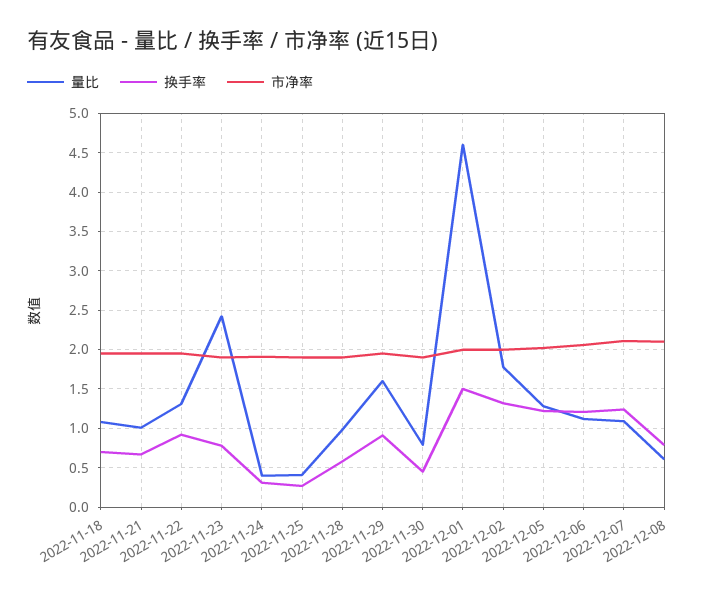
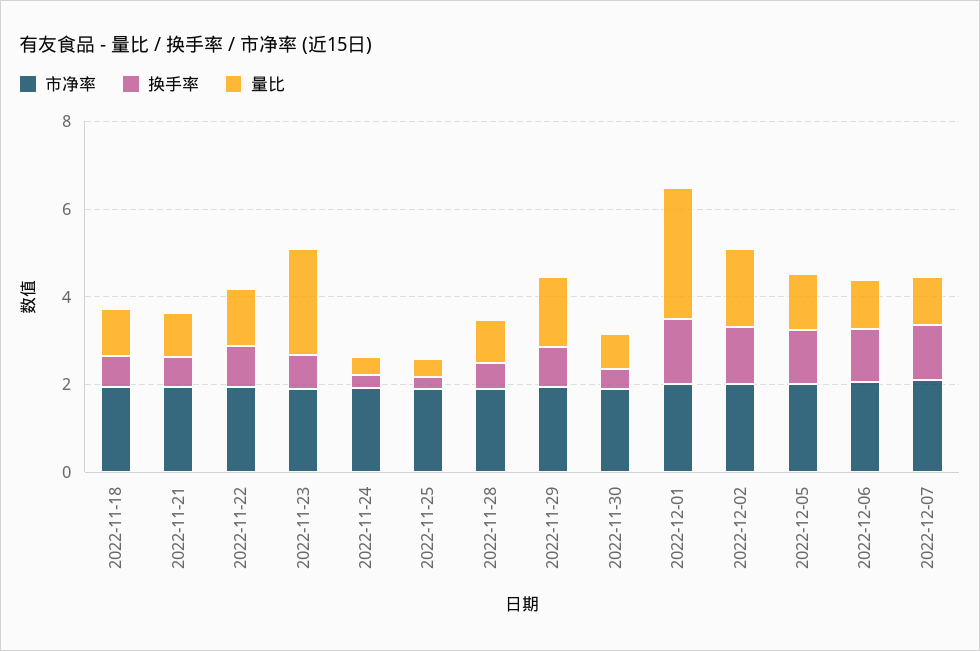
  {
    "量比": {
      "2022-11-18": 1.1,
      "2022-11-21": 1,
      "2022-11-22": 1.3,
      "2022-11-23": 2.4,
      "2022-11-24": 0.4,
      "2022-11-25": 0.4,
      "2022-11-28": 1,
      "2022-11-29": 1.6,
      "2022-11-30": 0.8,
-     "2022-12-01": 4.6,
+     "2022-12-01": 3,
      "2022-12-02": 1.8,
      "2022-12-05": 1.3,
      "2022-12-06": 1.1,
-     "2022-12-07": 1.1,
+     "2022-12-07": 1.1
-     "2022-12-08": 0.6
    },
    "换手率": {
      "2022-11-18": 0.7,
      "2022-11-21": 0.7,
      "2022-11-22": 0.9,
      "2022-11-23": 0.8,
      "2022-11-24": 0.3,
      "2022-11-25": 0.3,
      "2022-11-28": 0.6,
      "2022-11-29": 0.9,
      "2022-11-30": 0.5,
      "2022-12-01": 1.5,
      "2022-12-02": 1.3,
      "2022-12-05": 1.2,
      "2022-12-06": 1.2,
-     "2022-12-07": 1.2,
+     "2022-12-07": 1.2
-     "2022-12-08": 0.8
    },
    "市净率": {
      "2022-11-18": 2,
      "2022-11-21": 2,
      "2022-11-22": 2,
      "2022-11-23": 1.9,
      "2022-11-24": 1.9,
      "2022-11-25": 1.9,
      "2022-11-28": 1.9,
      "2022-11-29": 2,
      "2022-11-30": 1.9,
      "2022-12-01": 2,
      "2022-12-02": 2,
      "2022-12-05": 2,
      "2022-12-06": 2.1,
-     "2022-12-07": 2.1,
+     "2022-12-07": 2.1
-     "2022-12-08": 2.1
    }
  }

